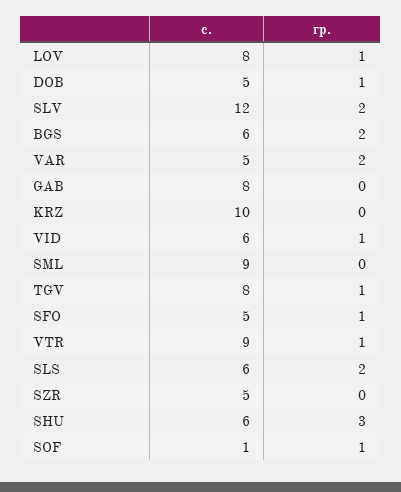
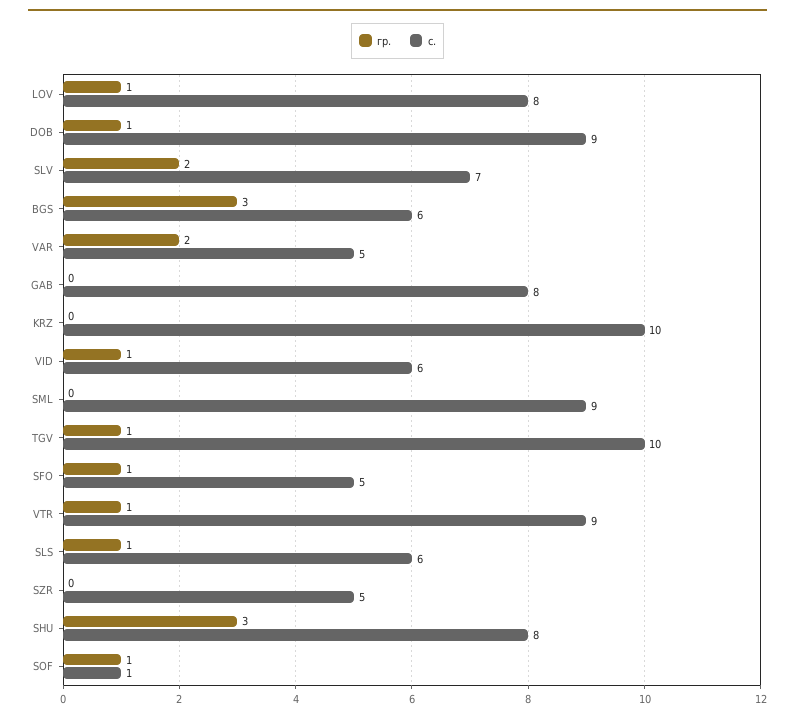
  {
    "с.": {
      "LOV": 8,
-     "DOB": 5,
+     "DOB": 9,
-     "SLV": 12,
+     "SLV": 7,
      "BGS": 6,
      "VAR": 5,
      "GAB": 8,
      "KRZ": 10,
      "VID": 6,
      "SML": 9,
-     "TGV": 8,
+     "TGV": 10,
      "SFO": 5,
      "VTR": 9,
      "SLS": 6,
      "SZR": 5,
-     "SHU": 6,
+     "SHU": 8,
      "SOF": 1
    },
    "гр.": {
      "LOV": 1,
      "DOB": 1,
      "SLV": 2,
-     "BGS": 2,
+     "BGS": 3,
      "VAR": 2,
      "GAB": 0,
      "KRZ": 0,
      "VID": 1,
      "SML": 0,
      "TGV": 1,
      "SFO": 1,
      "VTR": 1,
-     "SLS": 2,
+     "SLS": 1,
      "SZR": 0,
      "SHU": 3,
      "SOF": 1
    }
  }

